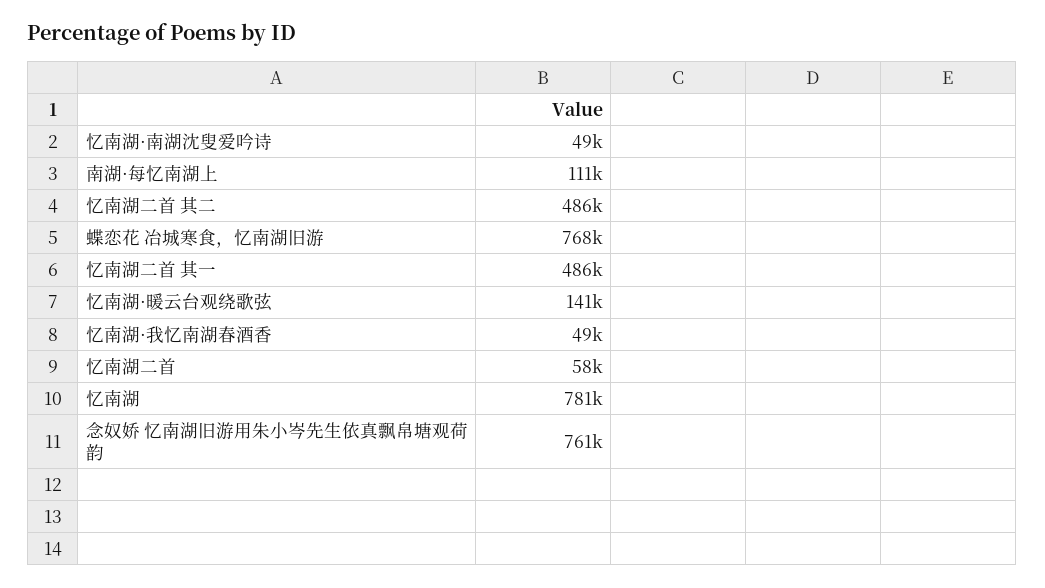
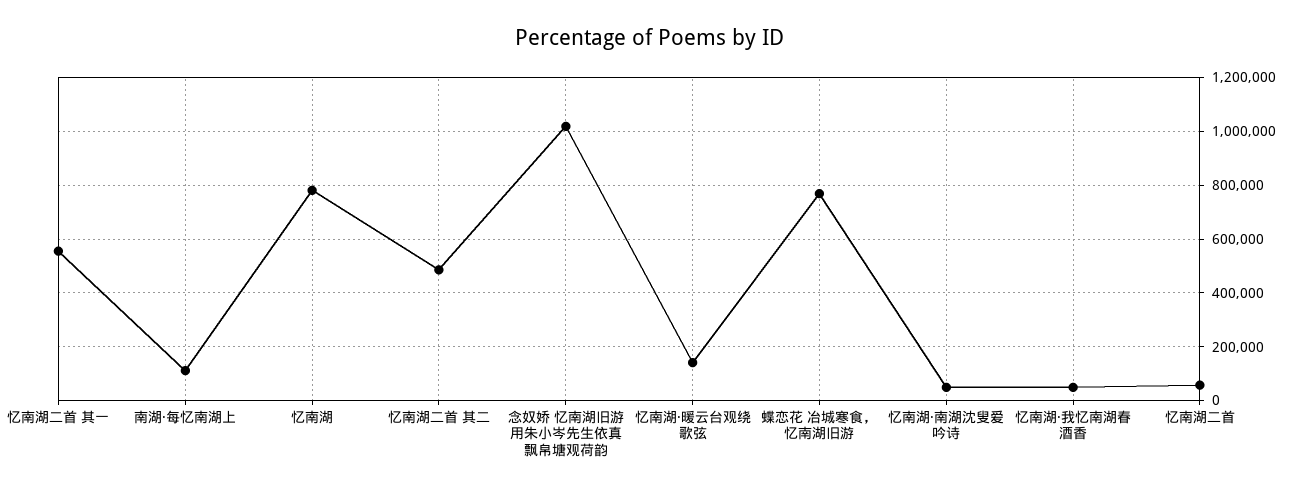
  {
    "忆南湖·南湖沈叟爱吟诗": 49000,
    "南湖·每忆南湖上": 111000,
    "忆南湖二首 其二": 486000,
    "蝶恋花 冶城寒食，忆南湖旧游": 768000,
-   "忆南湖二首 其一": 486000,
+   "忆南湖二首 其一": 550000,
    "忆南湖·暖云台观绕歌弦": 141000,
    "忆南湖·我忆南湖春酒香": 49000,
    "忆南湖二首": 58000,
    "忆南湖": 781000,
-   "念奴娇 忆南湖旧游用朱小岑先生依真飘帛塘观荷韵": 761000
+   "念奴娇 忆南湖旧游用朱小岑先生依真飘帛塘观荷韵": 1025000
  }

